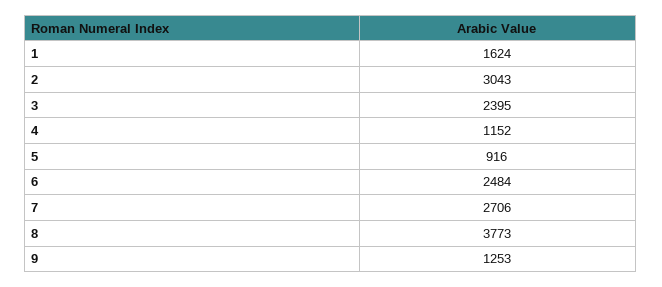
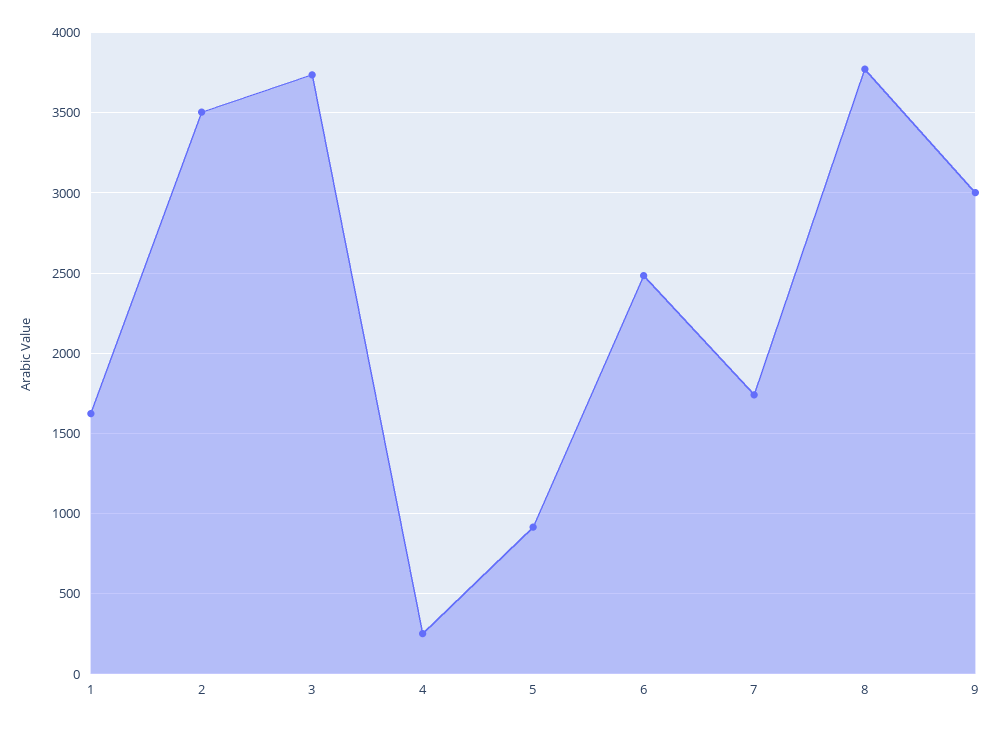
  {
    "1": 1624,
-   "2": 3043,
+   "2": 3500,
-   "3": 2395,
+   "3": 3750,
-   "4": 1152,
+   "4": 250,
    "5": 916,
    "6": 2484,
-   "7": 2706,
+   "7": 1750,
    "8": 3773,
-   "9": 1253
+   "9": 3000
  }

